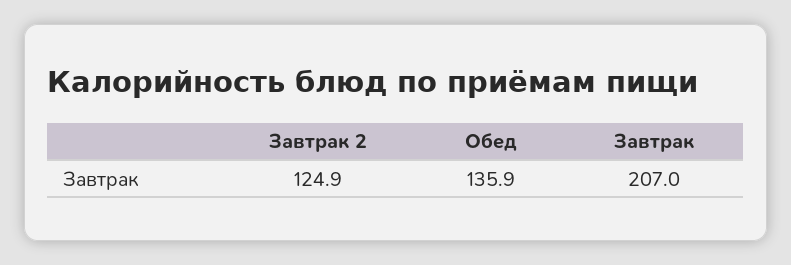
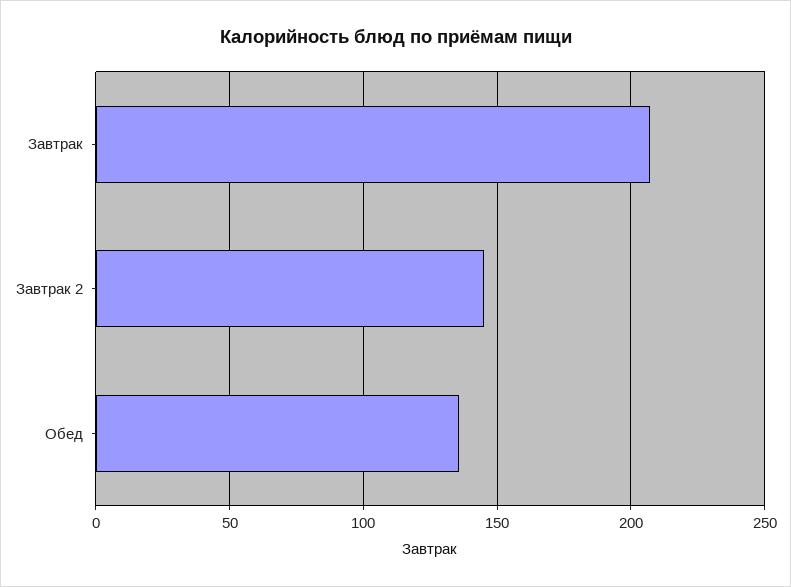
  {
-   "Завтрак 2": 124.9,
+   "Завтрак 2": 145,
    "Обед": 135.9,
    "Завтрак": 207
  }

